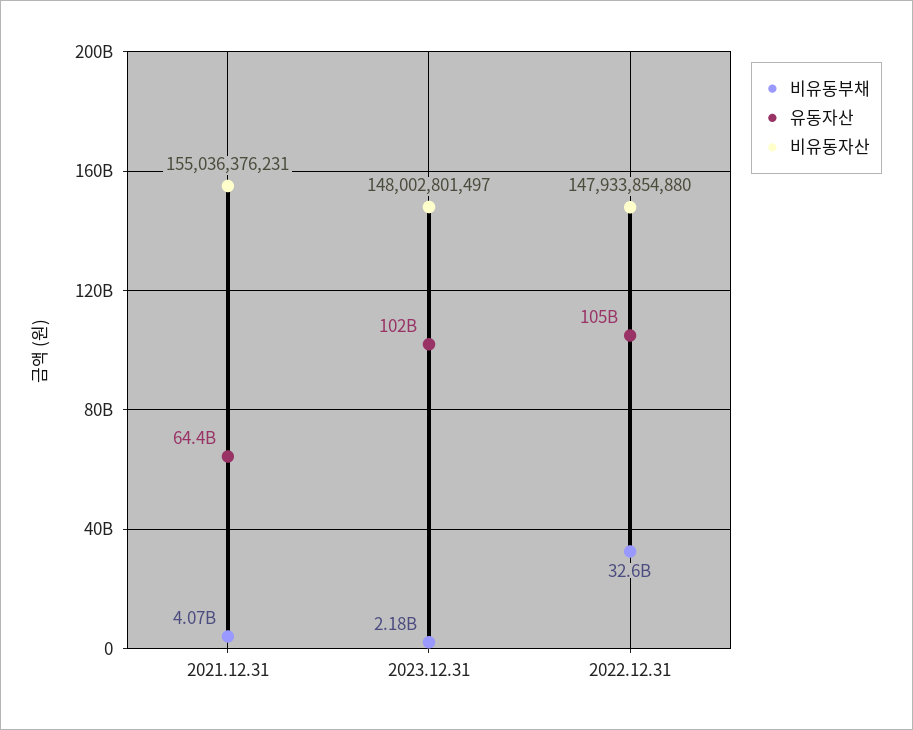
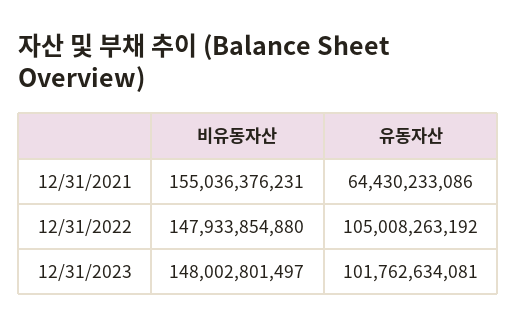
  {
-   "비유동부채": {
-     "2021.12.31": 4070000000,
-     "2023.12.31": 2180000000,
-     "2022.12.31": 32600000000
-   },
    "유동자산": {
      "2021.12.31": 64430233086,
      "2023.12.31": 101762634081,
      "2022.12.31": 105008263192
    },
    "비유동자산": {
      "2021.12.31": 155036376231,
      "2023.12.31": 148002801497,
      "2022.12.31": 147933854880
    }
  }

